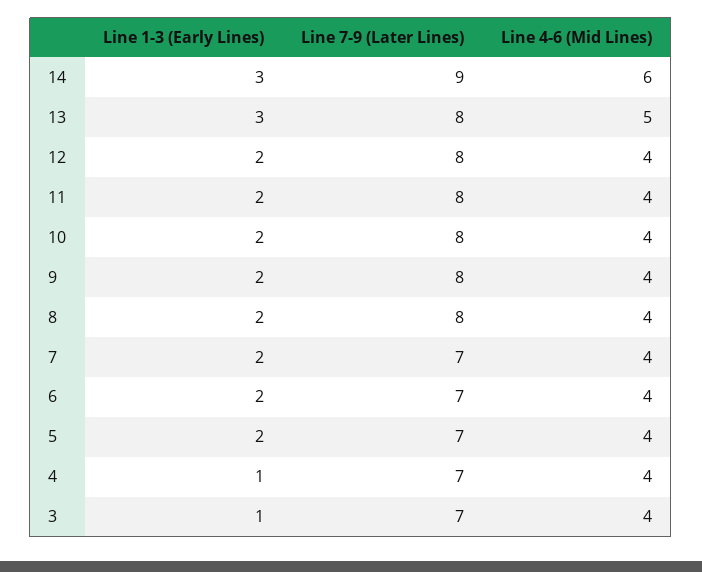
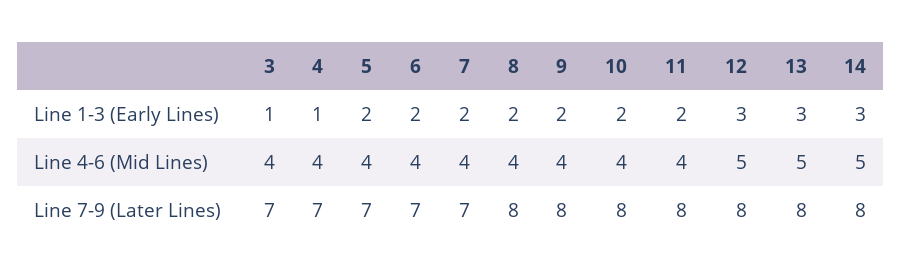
  {
    "Line 1-3 (Early Lines)": {
      "14": 3,
      "13": 3,
-     "12": 2,
+     "12": 3,
      "11": 2,
      "10": 2,
      "9": 2,
      "8": 2,
      "7": 2,
      "6": 2,
      "5": 2,
      "4": 1,
      "3": 1
    },
    "Line 7-9 (Later Lines)": {
-     "14": 9,
+     "14": 8,
      "13": 8,
      "12": 8,
      "11": 8,
      "10": 8,
      "9": 8,
      "8": 8,
      "7": 7,
      "6": 7,
      "5": 7,
      "4": 7,
      "3": 7
    },
    "Line 4-6 (Mid Lines)": {
-     "14": 6,
+     "14": 5,
      "13": 5,
-     "12": 4,
+     "12": 5,
      "11": 4,
      "10": 4,
      "9": 4,
      "8": 4,
      "7": 4,
      "6": 4,
      "5": 4,
      "4": 4,
      "3": 4
    }
  }

